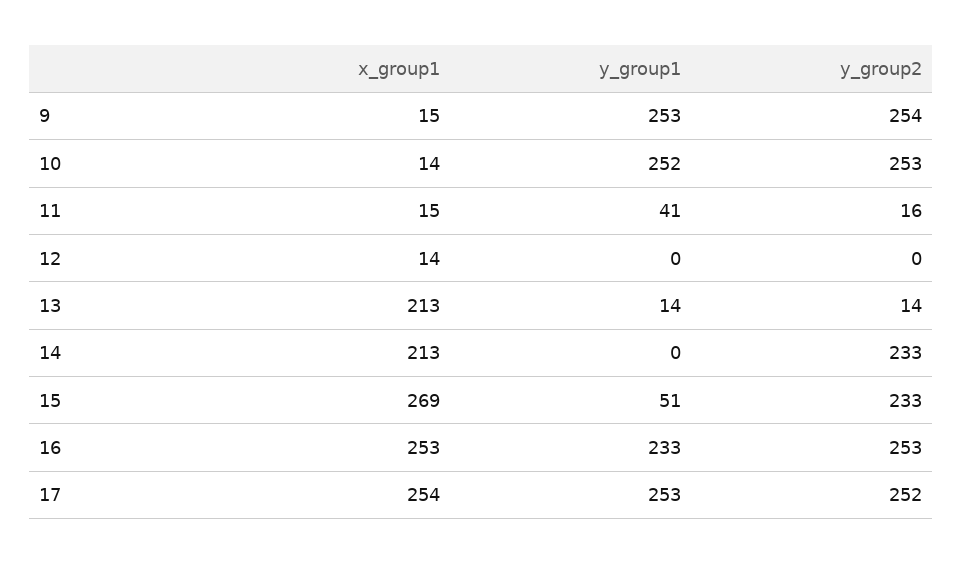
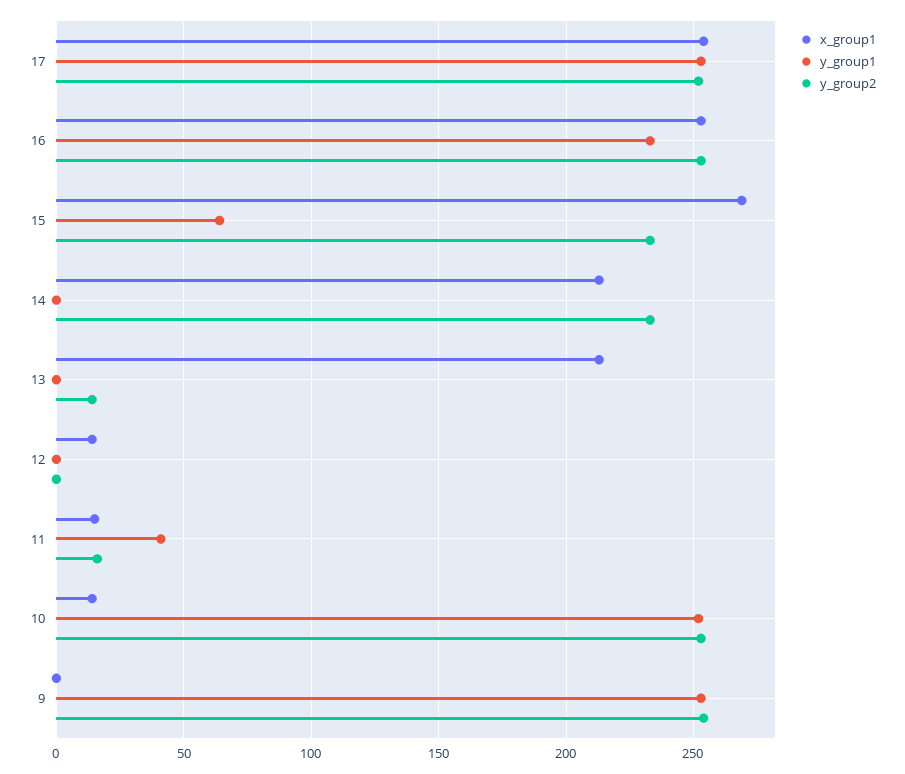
  {
    "x_group1": {
-     "9": 15,
+     "9": 0,
      "10": 14,
      "11": 15,
      "12": 14,
      "13": 213,
      "14": 213,
      "15": 269,
      "16": 253,
      "17": 254
    },
    "y_group1": {
      "9": 253,
      "10": 252,
      "11": 41,
      "12": 0,
-     "13": 14,
+     "13": 0,
      "14": 0,
-     "15": 51,
+     "15": 65,
      "16": 233,
      "17": 253
    },
    "y_group2": {
      "9": 254,
      "10": 253,
      "11": 16,
      "12": 0,
      "13": 14,
      "14": 233,
      "15": 233,
      "16": 253,
      "17": 252
    }
  }

